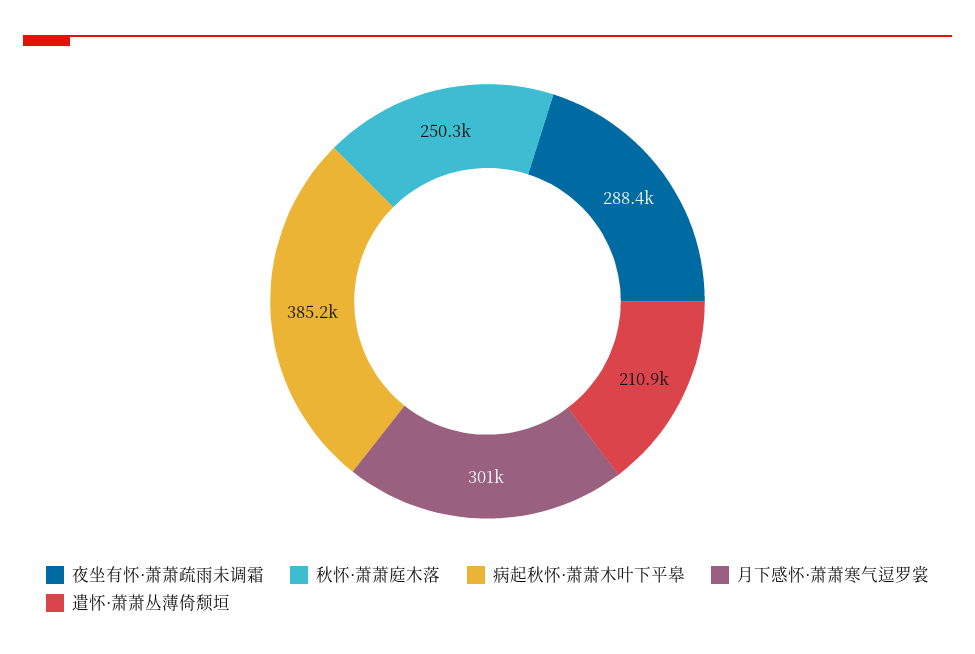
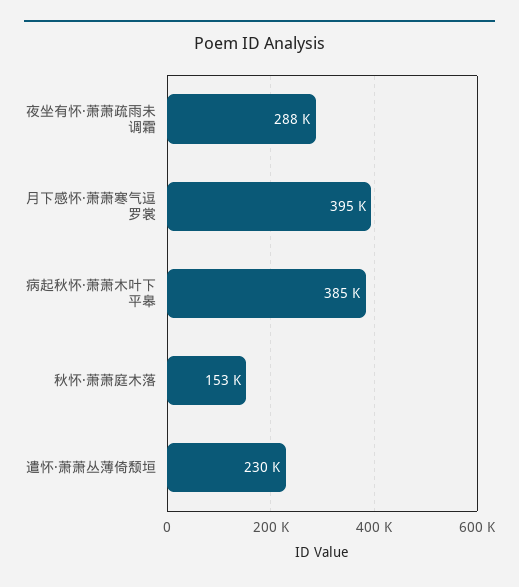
  {
    "夜坐有怀·萧萧疏雨未调霜": 288400,
-   "秋怀·萧萧庭木落": 250300,
+   "秋怀·萧萧庭木落": 153000,
    "病起秋怀·萧萧木叶下平皋": 385200,
-   "月下感怀·萧萧寒气逗罗裳": 301000,
+   "月下感怀·萧萧寒气逗罗裳": 395000,
-   "遣怀·萧萧丛薄倚颓垣": 210900
+   "遣怀·萧萧丛薄倚颓垣": 230000
  }

